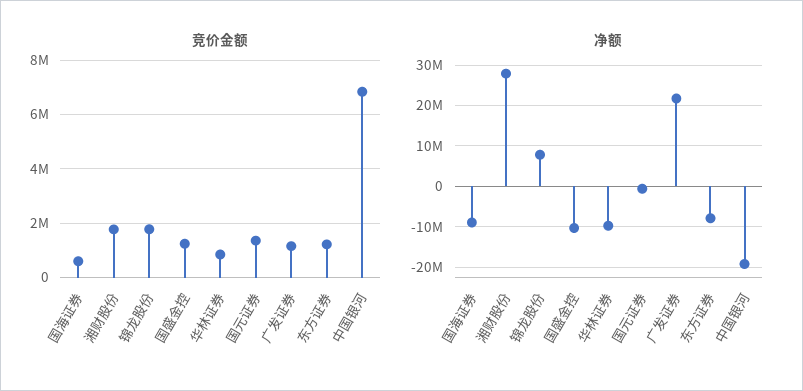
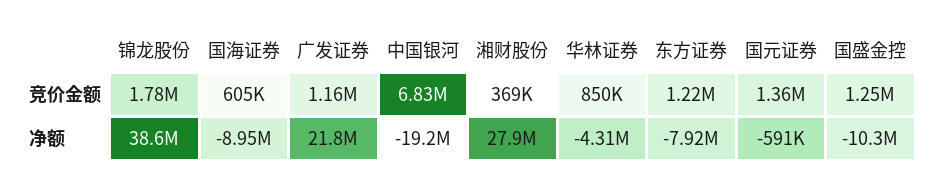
  {
    "竞价金额": {
      "国海证券": 605000,
-     "湘财股份": 1750000,
+     "湘财股份": 369000,
      "锦龙股份": 1780000,
      "国盛金控": 1250000,
      "华林证券": 850000,
      "国元证券": 1360000,
      "广发证券": 1160000,
      "东方证券": 1220000,
      "中国银河": 6830000
    },
    "净额": {
      "国海证券": -8950000,
      "湘财股份": 27900000,
-     "锦龙股份": 8000000,
+     "锦龙股份": 38600000,
      "国盛金控": -10300000,
-     "华林证券": -10000000,
+     "华林证券": -4310000,
      "国元证券": -591000,
      "广发证券": 21800000,
      "东方证券": -7920000,
      "中国银河": -19200000
    }
  }

